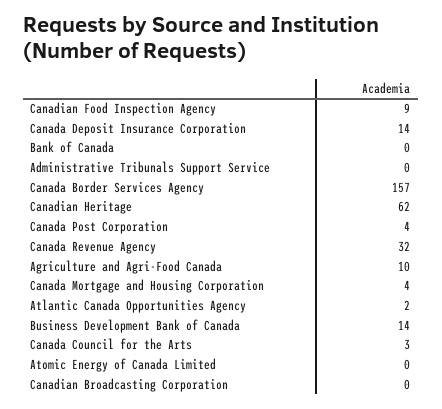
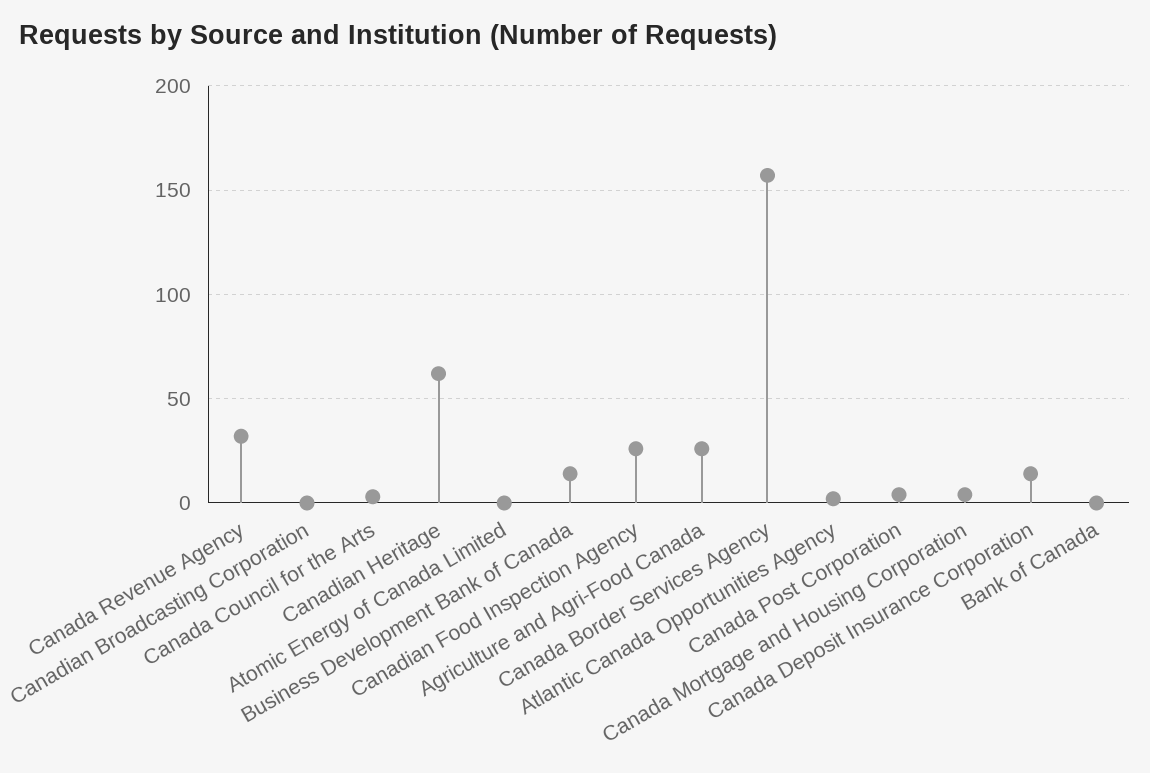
  {
-   "Canadian Food Inspection Agency": 9,
+   "Canadian Food Inspection Agency": 25,
    "Canada Deposit Insurance Corporation": 14,
    "Bank of Canada": 0,
-   "Administrative Tribunals Support Service": 0,
    "Canada Border Services Agency": 157,
    "Canadian Heritage": 62,
    "Canada Post Corporation": 4,
    "Canada Revenue Agency": 32,
-   "Agriculture and Agri-Food Canada": 10,
+   "Agriculture and Agri-Food Canada": 25,
    "Canada Mortgage and Housing Corporation": 4,
    "Atlantic Canada Opportunities Agency": 2,
    "Business Development Bank of Canada": 14,
    "Canada Council for the Arts": 3,
    "Atomic Energy of Canada Limited": 0,
    "Canadian Broadcasting Corporation": 0
  }

